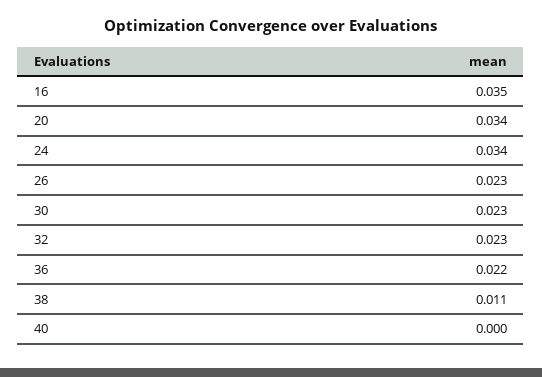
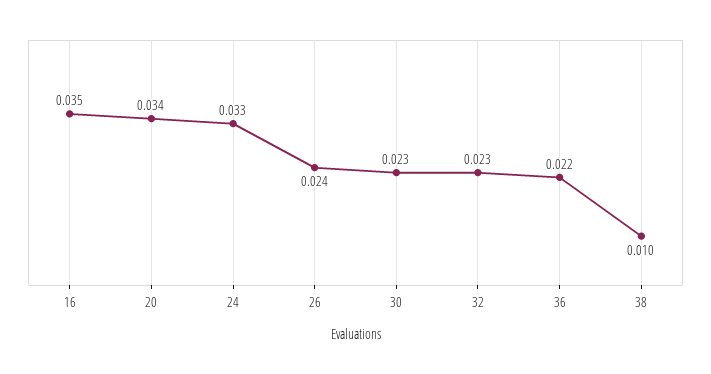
  {
    "16": 0.035,
    "20": 0.034,
-   "24": 0.034,
+   "24": 0.033,
-   "26": 0.023,
+   "26": 0.024,
    "30": 0.023,
    "32": 0.023,
    "36": 0.022,
-   "38": 0.011,
+   "38": 0.01
-   "40": 0
  }

